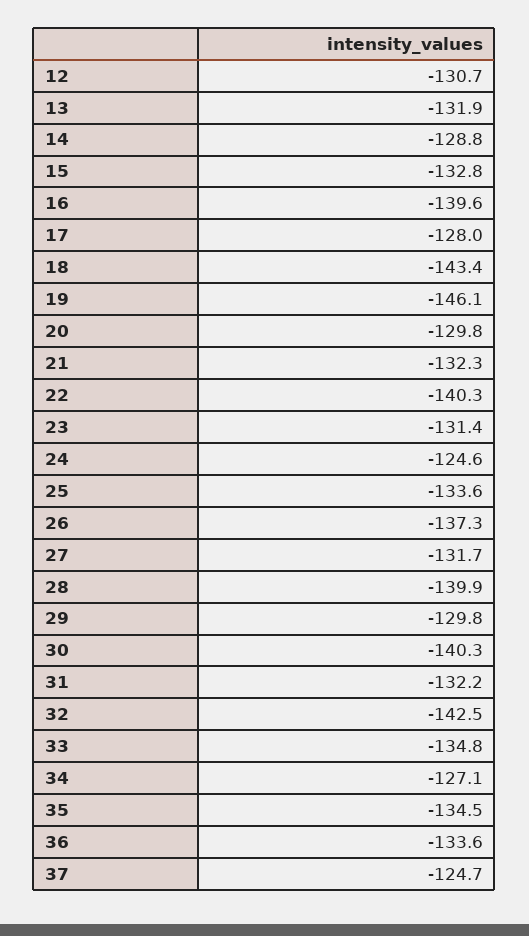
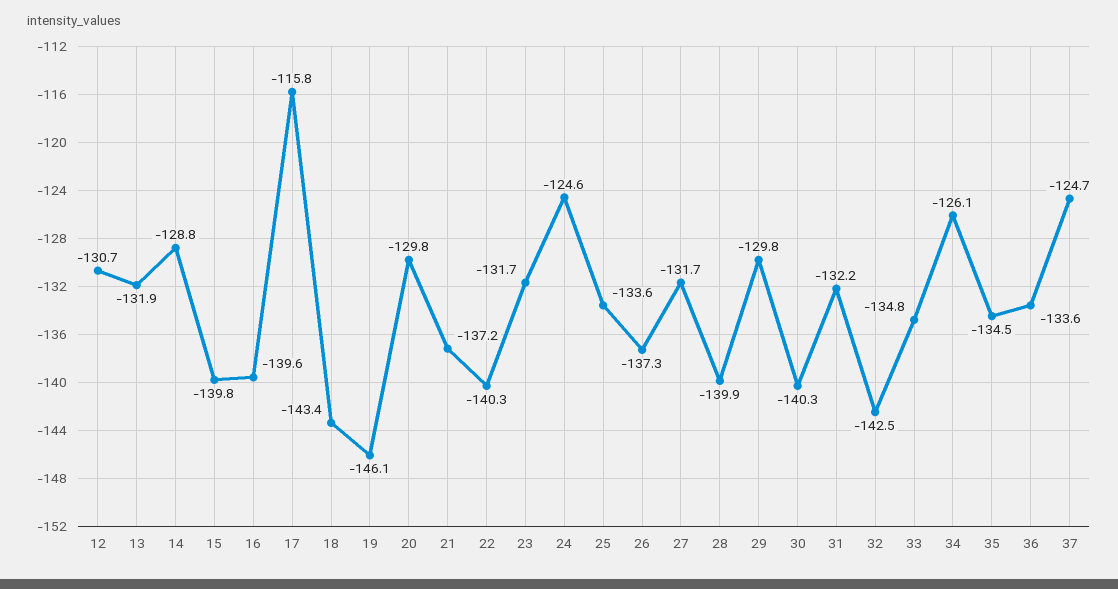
  {
    "12": -130.7,
    "13": -131.9,
    "14": -128.8,
-   "15": -132.8,
+   "15": -139.8,
    "16": -139.6,
-   "17": -128,
+   "17": -115.8,
    "18": -143.4,
    "19": -146.1,
    "20": -129.8,
-   "21": -132.3,
+   "21": -137.2,
    "22": -140.3,
-   "23": -131.4,
+   "23": -131.7,
    "24": -124.6,
    "25": -133.6,
    "26": -137.3,
    "27": -131.7,
    "28": -139.9,
    "29": -129.8,
    "30": -140.3,
    "31": -132.2,
    "32": -142.5,
    "33": -134.8,
-   "34": -127.1,
+   "34": -126.1,
    "35": -134.5,
    "36": -133.6,
    "37": -124.7
  }

